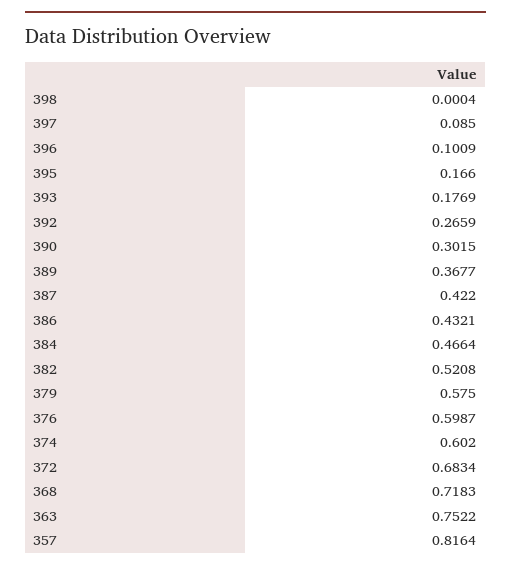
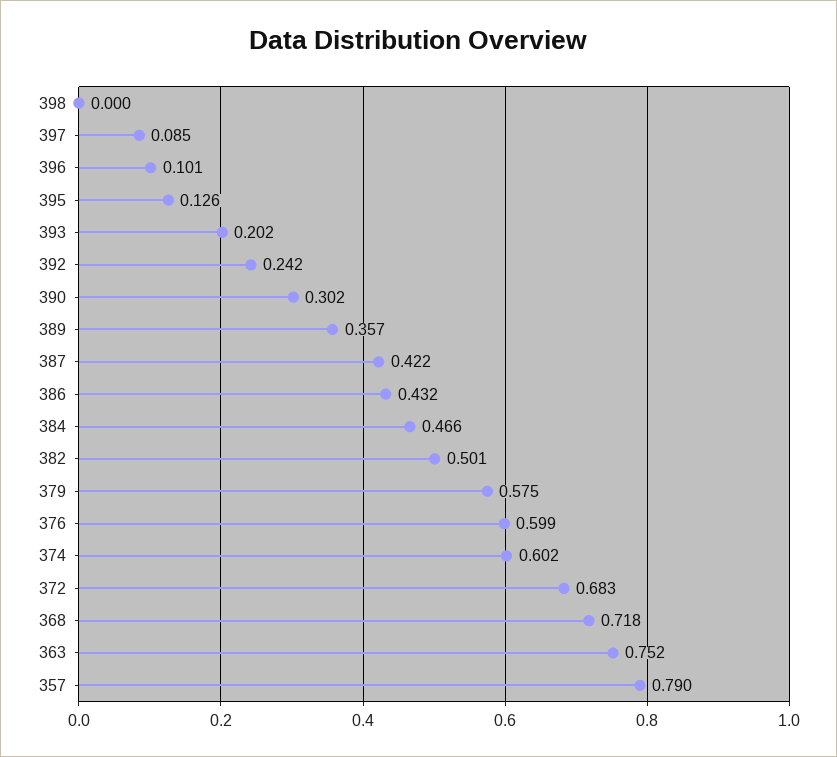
  {
    "398": 0.0004,
    "397": 0.085,
    "396": 0.1009,
-   "395": 0.166,
+   "395": 0.126,
-   "393": 0.1769,
+   "393": 0.202,
-   "392": 0.2659,
+   "392": 0.242,
    "390": 0.3015,
-   "389": 0.3677,
+   "389": 0.357,
    "387": 0.422,
    "386": 0.4321,
    "384": 0.4664,
-   "382": 0.5208,
+   "382": 0.501,
    "379": 0.575,
    "376": 0.5987,
    "374": 0.602,
    "372": 0.6834,
    "368": 0.7183,
    "363": 0.7522,
-   "357": 0.8164
+   "357": 0.79
  }

